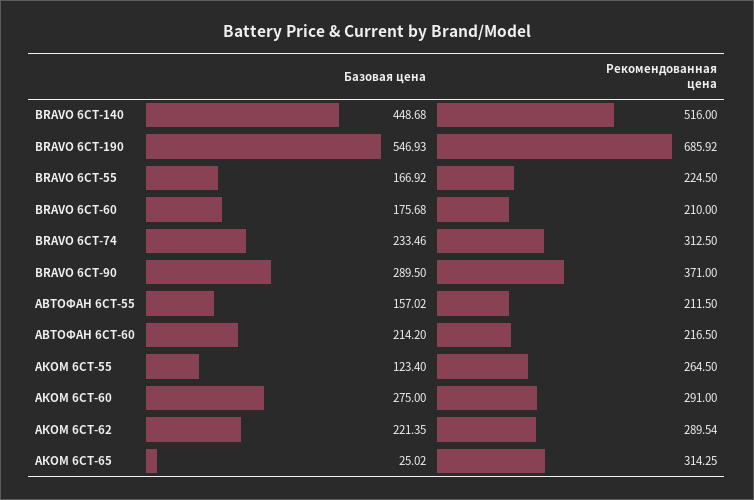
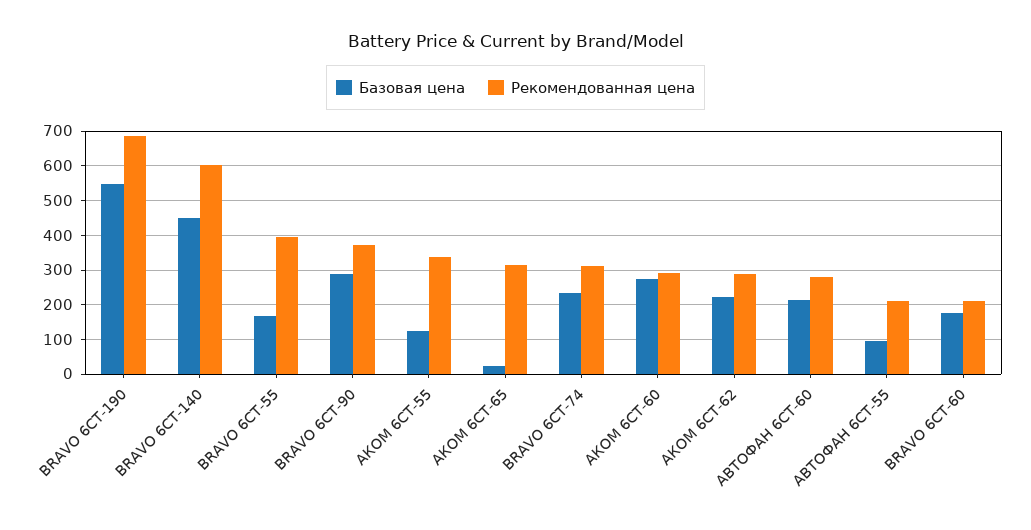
  {
    "Базовая цена": {
      "BRAVO 6СТ-140": 448.68,
      "BRAVO 6СТ-190": 546.93,
      "BRAVO 6СТ-55": 166.92,
      "BRAVO 6СТ-60": 175.68,
      "BRAVO 6СТ-74": 233.46,
      "BRAVO 6СТ-90": 289.5,
-     "АВТОФАН 6СТ-55": 157.02,
+     "АВТОФАН 6СТ-55": 100,
      "АВТОФАН 6СТ-60": 214.2,
      "АКОМ 6СТ-55": 123.4,
      "АКОМ 6СТ-60": 275,
      "АКОМ 6СТ-62": 221.35,
      "АКОМ 6СТ-65": 25.02
    },
    "Рекомендованная цена": {
-     "BRAVO 6СТ-140": 516,
+     "BRAVO 6СТ-140": 600,
      "BRAVO 6СТ-190": 685.92,
-     "BRAVO 6СТ-55": 224.5,
+     "BRAVO 6СТ-55": 400,
      "BRAVO 6СТ-60": 210,
      "BRAVO 6СТ-74": 312.5,
      "BRAVO 6СТ-90": 371,
      "АВТОФАН 6СТ-55": 211.5,
-     "АВТОФАН 6СТ-60": 216.5,
+     "АВТОФАН 6СТ-60": 280,
-     "АКОМ 6СТ-55": 264.5,
+     "АКОМ 6СТ-55": 340,
      "АКОМ 6СТ-60": 291,
      "АКОМ 6СТ-62": 289.54,
      "АКОМ 6СТ-65": 314.25
    }
  }

